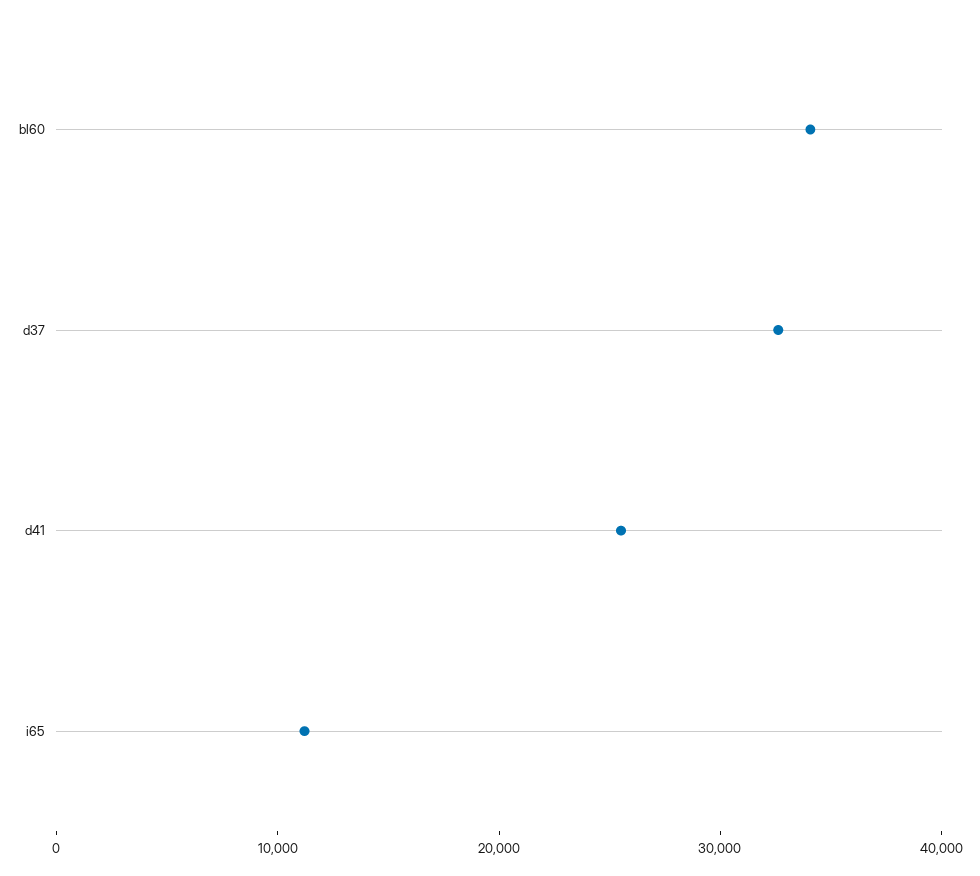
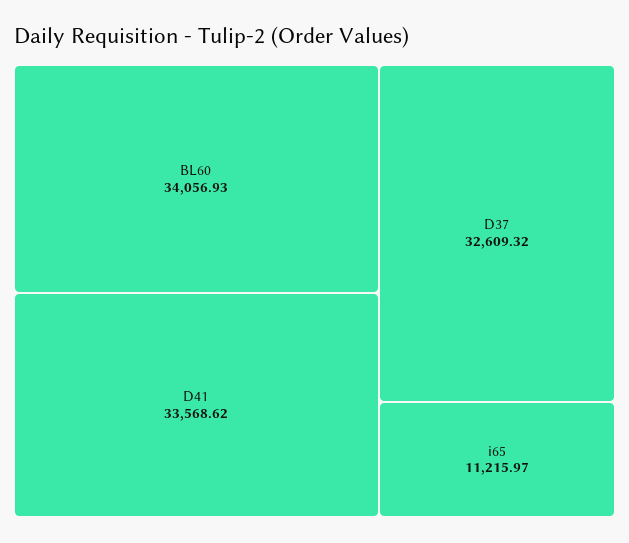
  {
    "bl60": 34056.93,
    "d37": 32609.32,
-   "d41": 26000,
+   "d41": 33568.62,
    "i65": 11215.97
  }

